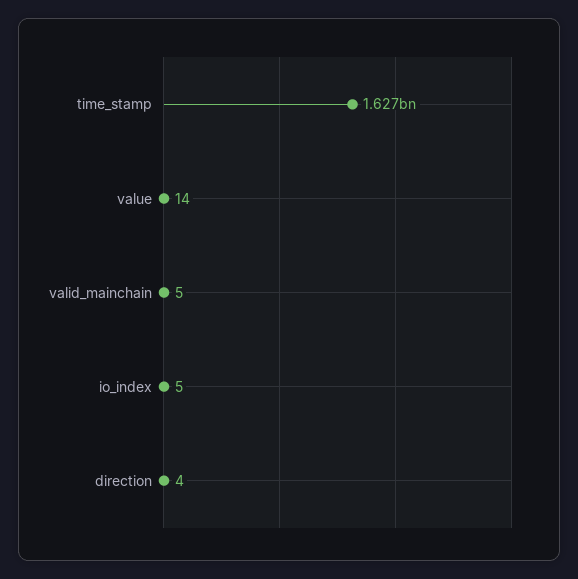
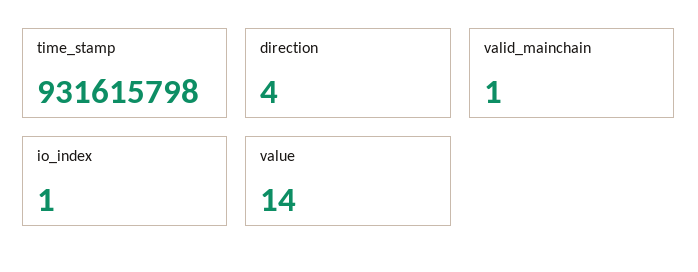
  {
-   "time_stamp": 1627000000,
+   "time_stamp": 931615798,
    "value": 14,
-   "valid_mainchain": 5,
+   "valid_mainchain": 1,
-   "io_index": 5,
+   "io_index": 1,
    "direction": 4
  }

